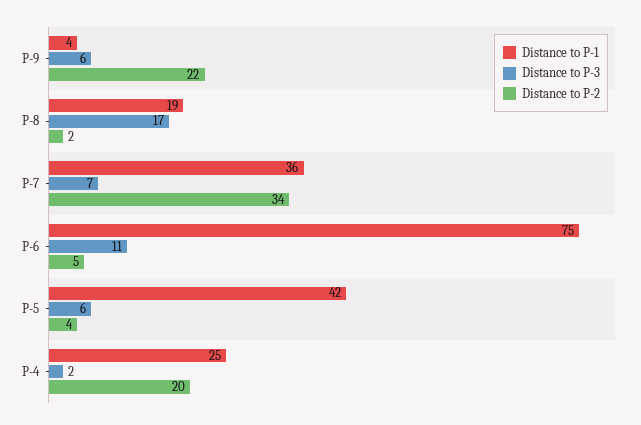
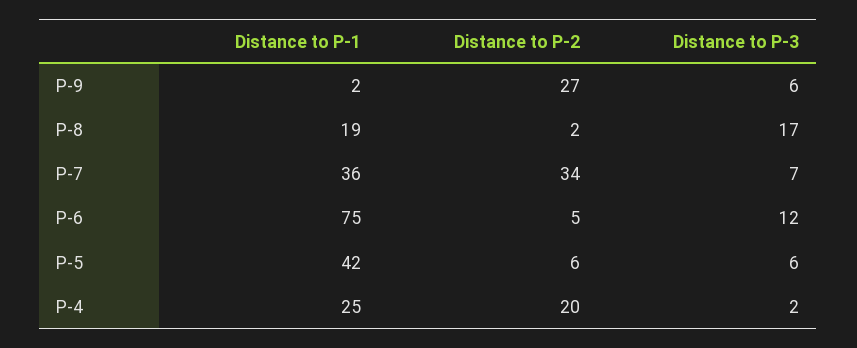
  {
    "Distance to P-1": {
-     "P-9": 4,
+     "P-9": 2,
      "P-8": 19,
      "P-7": 36,
      "P-6": 75,
      "P-5": 42,
      "P-4": 25
    },
    "Distance to P-3": {
      "P-9": 6,
      "P-8": 17,
      "P-7": 7,
-     "P-6": 11,
+     "P-6": 12,
      "P-5": 6,
      "P-4": 2
    },
    "Distance to P-2": {
-     "P-9": 22,
+     "P-9": 27,
      "P-8": 2,
      "P-7": 34,
      "P-6": 5,
-     "P-5": 4,
+     "P-5": 6,
      "P-4": 20
    }
  }

